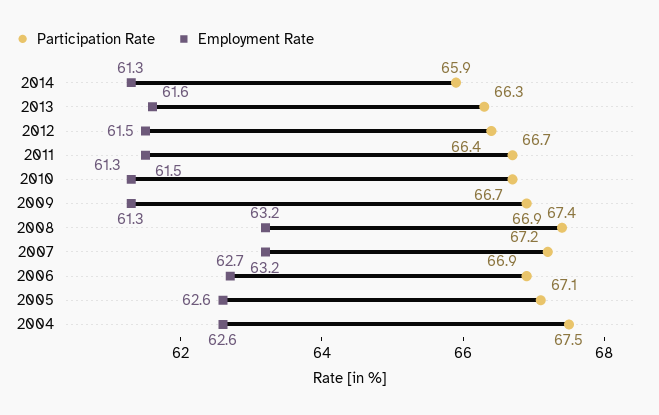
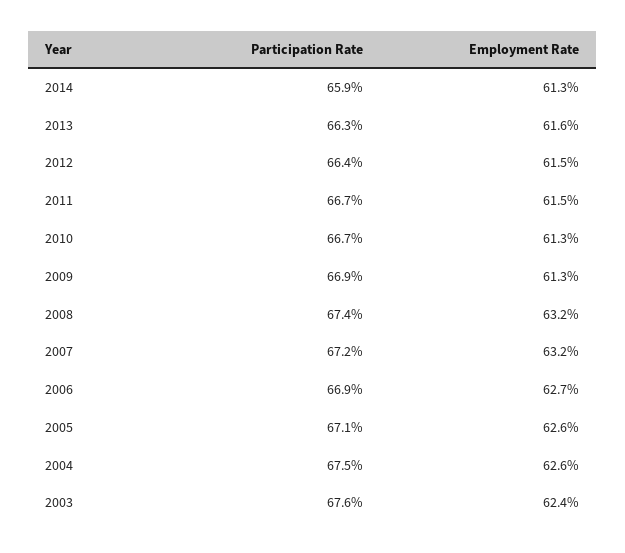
  {
    "Participation Rate": {
      "2014": 65.9,
      "2013": 66.3,
      "2012": 66.4,
      "2011": 66.7,
      "2010": 66.7,
      "2009": 66.9,
      "2008": 67.4,
      "2007": 67.2,
      "2006": 66.9,
      "2005": 67.1,
-     "2004": 67.5
+     "2004": 67.5,
+     "2003": 67.6
    },
    "Employment Rate": {
      "2014": 61.3,
      "2013": 61.6,
      "2012": 61.5,
      "2011": 61.5,
      "2010": 61.3,
      "2009": 61.3,
      "2008": 63.2,
      "2007": 63.2,
      "2006": 62.7,
      "2005": 62.6,
-     "2004": 62.6
+     "2004": 62.6,
+     "2003": 62.4
    }
  }

